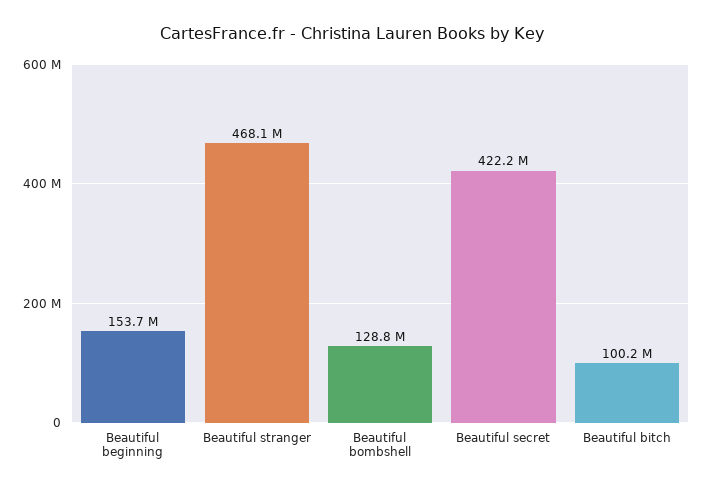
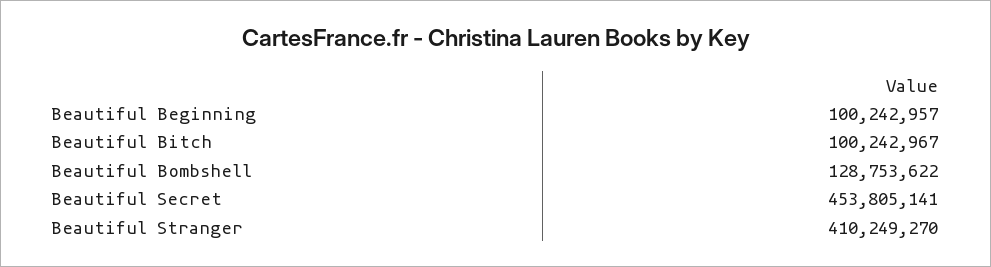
  {
-   "Beautiful beginning": 153700000,
+   "Beautiful beginning": 100242957,
-   "Beautiful stranger": 468100000,
+   "Beautiful stranger": 410249270,
    "Beautiful bombshell": 128753622,
-   "Beautiful secret": 422200000,
+   "Beautiful secret": 453805141,
    "Beautiful bitch": 100242967
  }

